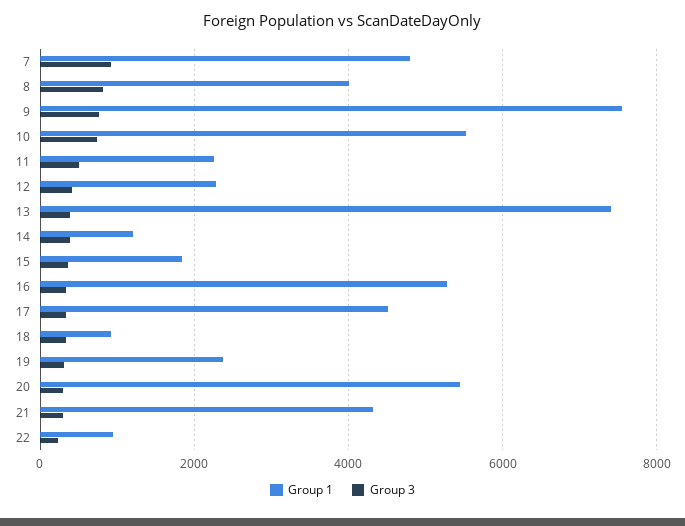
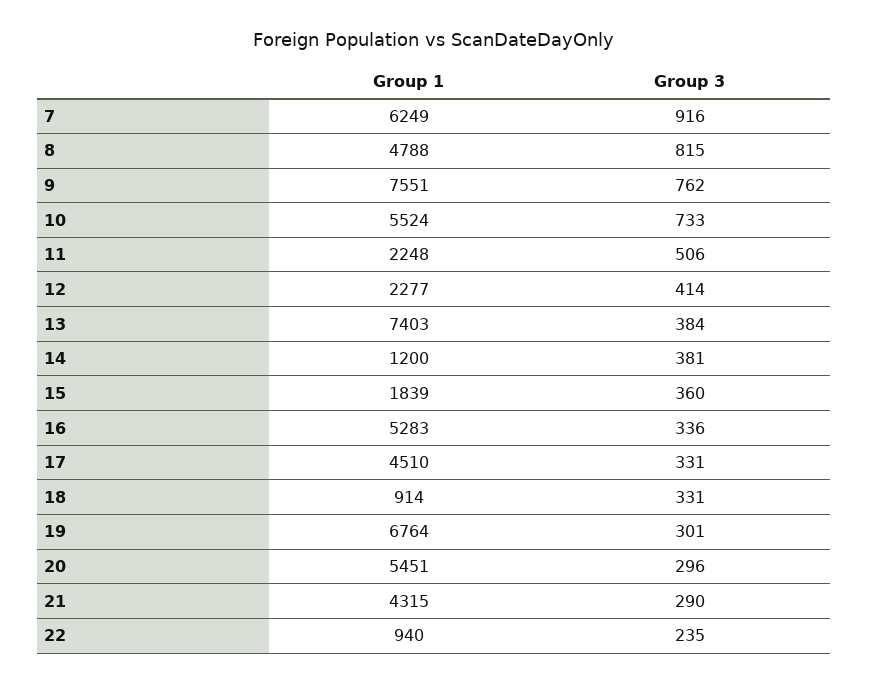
  {
    "Group 1": {
-     "7": 4800,
+     "7": 6249,
-     "8": 4000,
+     "8": 4788,
      "9": 7551,
      "10": 5524,
      "11": 2248,
      "12": 2277,
      "13": 7403,
      "14": 1200,
      "15": 1839,
      "16": 5283,
      "17": 4510,
      "18": 914,
-     "19": 2400,
+     "19": 6764,
      "20": 5451,
      "21": 4315,
      "22": 940
    },
    "Group 3": {
      "7": 916,
      "8": 815,
      "9": 762,
      "10": 733,
      "11": 506,
      "12": 414,
      "13": 384,
      "14": 381,
      "15": 360,
      "16": 336,
      "17": 331,
      "18": 331,
      "19": 301,
      "20": 296,
      "21": 290,
      "22": 235
    }
  }

